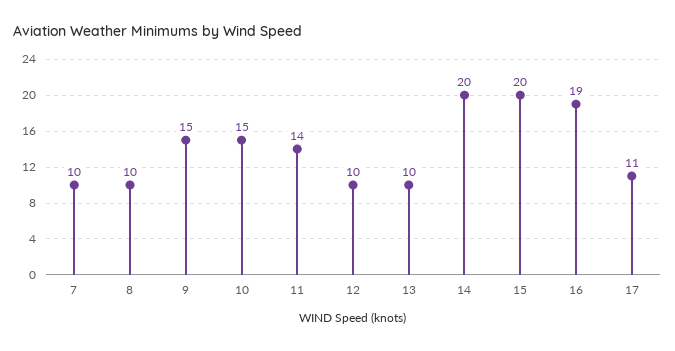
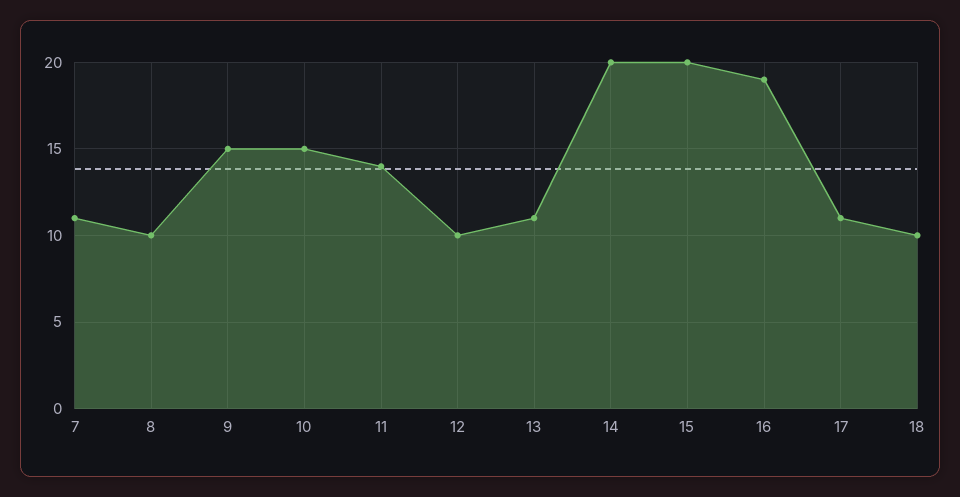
  {
-   "7": 10,
+   "7": 11,
    "8": 10,
    "9": 15,
    "10": 15,
    "11": 14,
    "12": 10,
-   "13": 10,
+   "13": 11,
    "14": 20,
    "15": 20,
    "16": 19,
-   "17": 11
+   "17": 11,
+   "18": 10
  }

